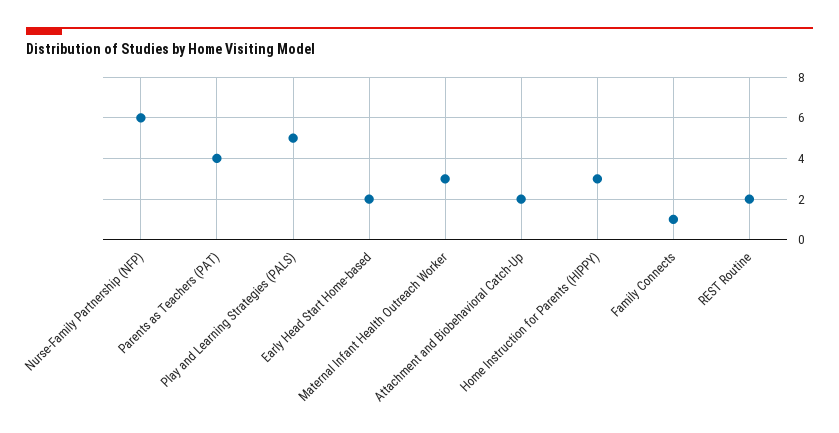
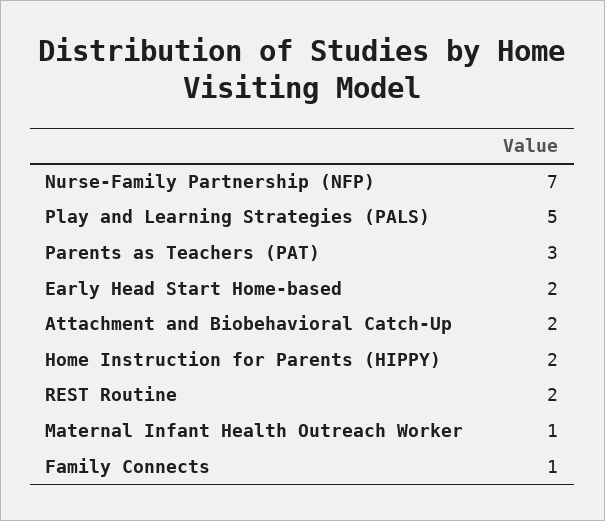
  {
-   "Nurse-Family Partnership (NFP)": 6,
+   "Nurse-Family Partnership (NFP)": 7,
-   "Parents as Teachers (PAT)": 4,
+   "Parents as Teachers (PAT)": 3,
    "Play and Learning Strategies (PALS)": 5,
    "Early Head Start Home-based": 2,
-   "Maternal Infant Health Outreach Worker": 3,
+   "Maternal Infant Health Outreach Worker": 1,
    "Attachment and Biobehavioral Catch-Up": 2,
-   "Home Instruction for Parents (HIPPY)": 3,
+   "Home Instruction for Parents (HIPPY)": 2,
    "Family Connects": 1,
    "REST Routine": 2
  }

